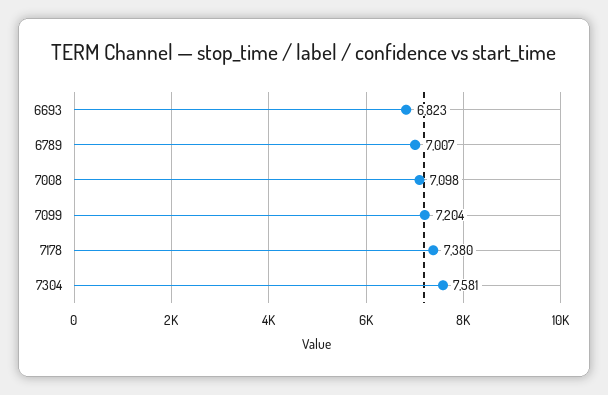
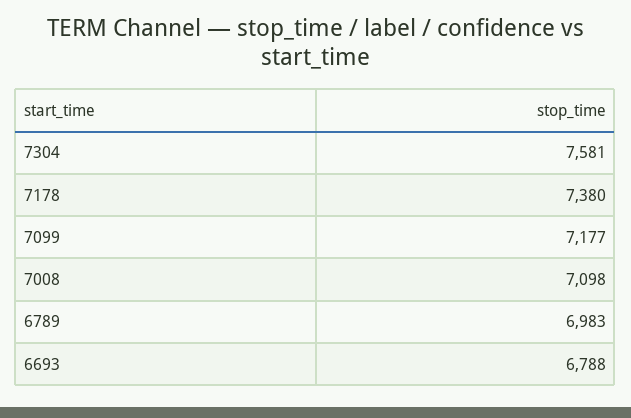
  {
-   "6693": 6823,
+   "6693": 6788,
-   "6789": 7007,
+   "6789": 6983,
    "7008": 7098,
-   "7099": 7204,
+   "7099": 7177,
    "7178": 7380,
    "7304": 7581
  }

